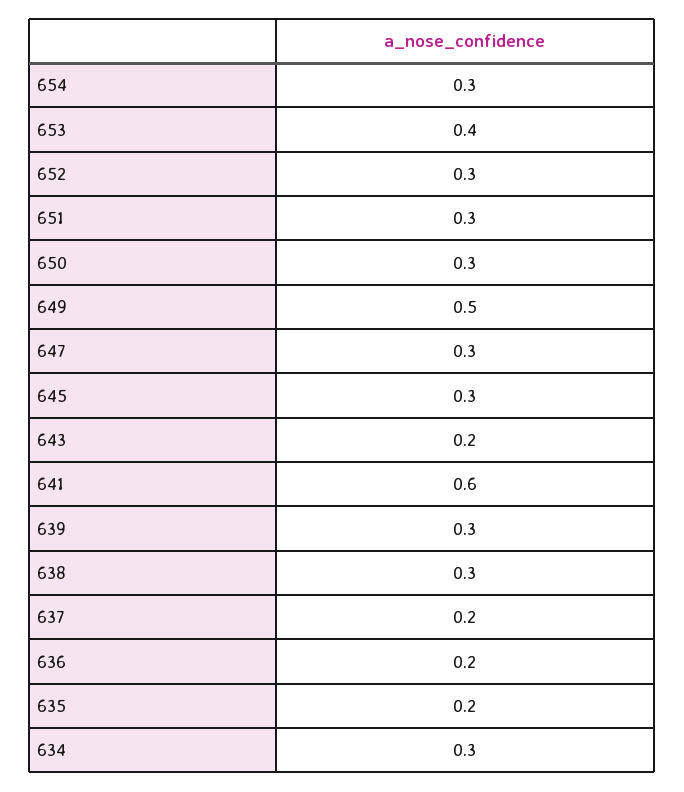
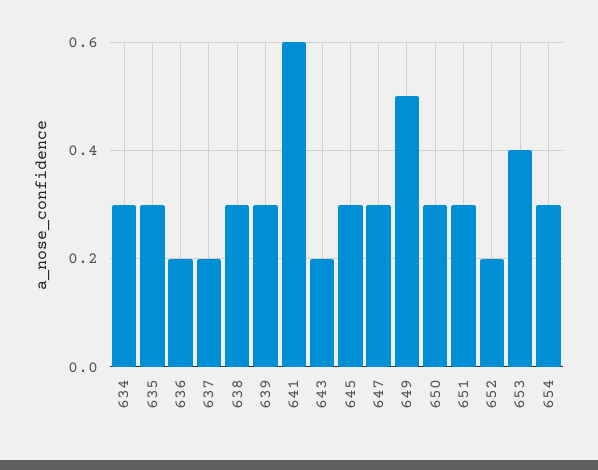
  {
    "654": 0.3,
    "653": 0.4,
-   "652": 0.3,
+   "652": 0.2,
    "651": 0.3,
    "650": 0.3,
    "649": 0.5,
    "647": 0.3,
    "645": 0.3,
    "643": 0.2,
    "641": 0.6,
    "639": 0.3,
    "638": 0.3,
    "637": 0.2,
    "636": 0.2,
-   "635": 0.2,
+   "635": 0.3,
    "634": 0.3
  }

